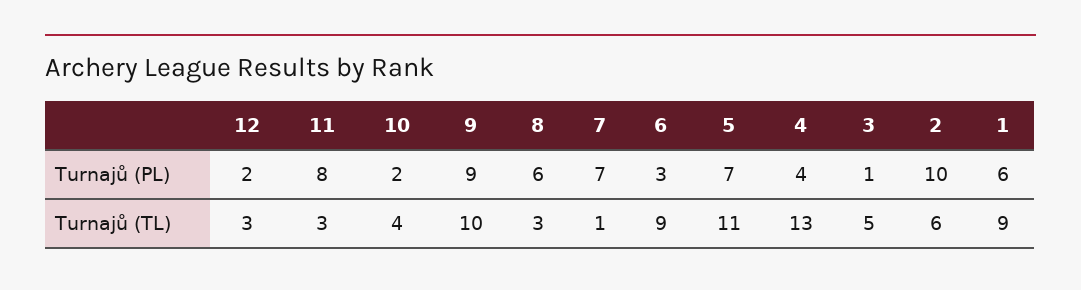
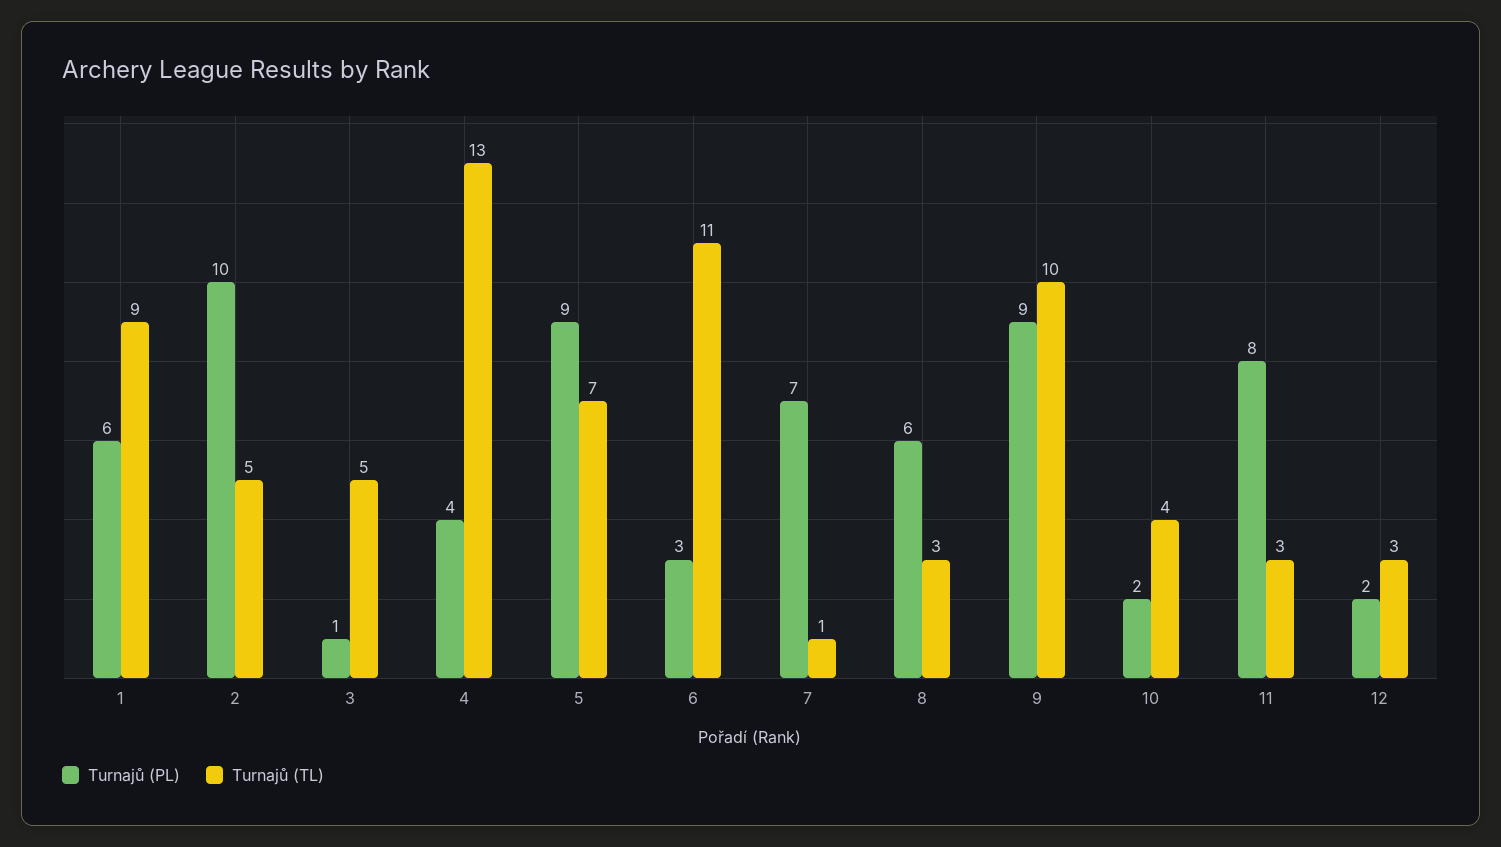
  {
    "Turnajů (PL)": {
      "12": 2,
      "11": 8,
      "10": 2,
      "9": 9,
      "8": 6,
      "7": 7,
      "6": 3,
-     "5": 7,
+     "5": 9,
      "4": 4,
      "3": 1,
      "2": 10,
      "1": 6
    },
    "Turnajů (TL)": {
      "12": 3,
      "11": 3,
      "10": 4,
      "9": 10,
      "8": 3,
      "7": 1,
-     "6": 9,
+     "6": 11,
-     "5": 11,
+     "5": 7,
      "4": 13,
      "3": 5,
-     "2": 6,
+     "2": 5,
      "1": 9
    }
  }

